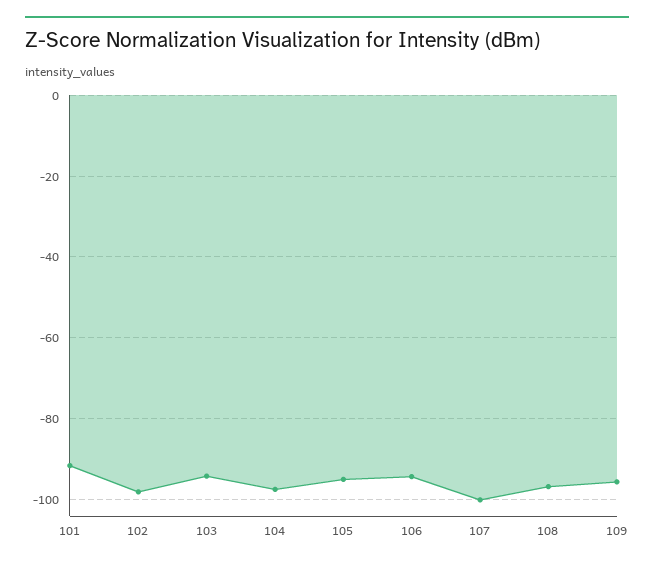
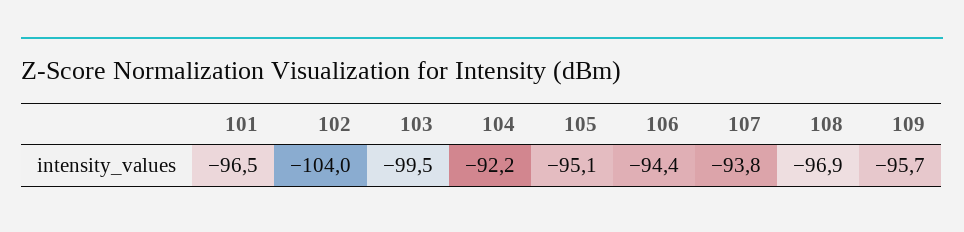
  {
-   "101": -92,
+   "101": -96.5,
-   "102": -98,
+   "102": -104,
-   "103": -94,
+   "103": -99.5,
-   "104": -98,
+   "104": -92.2,
    "105": -95.1,
    "106": -94.4,
-   "107": -100,
+   "107": -93.8,
    "108": -96.9,
    "109": -95.7
  }

